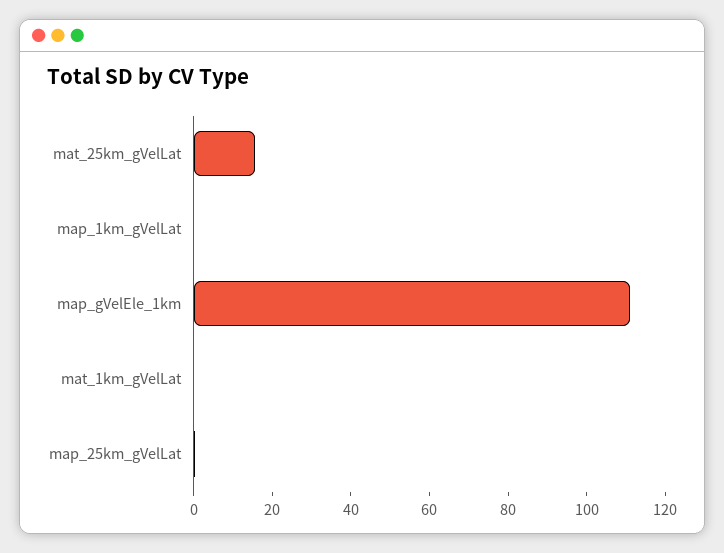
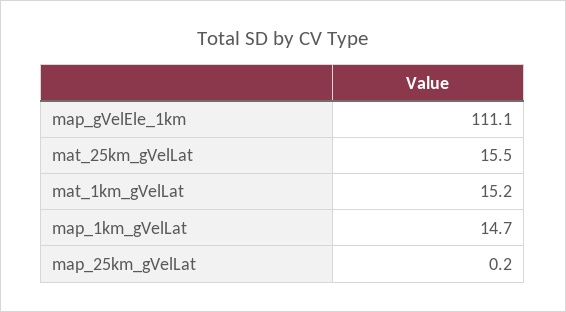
  {
    "mat_25km_gVelLat": 15.5,
-   "map_1km_gVelLat": 0,
+   "map_1km_gVelLat": 14.7,
    "map_gVelEle_1km": 111.1,
-   "mat_1km_gVelLat": 0,
+   "mat_1km_gVelLat": 15.2,
    "map_25km_gVelLat": 0.2
  }

